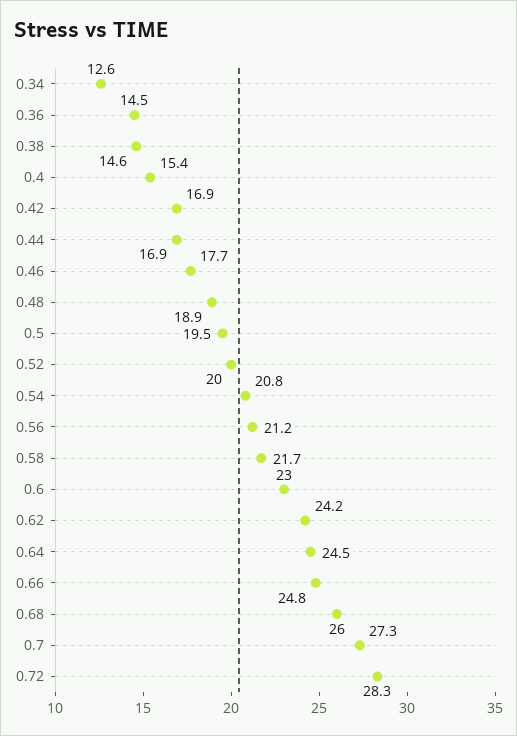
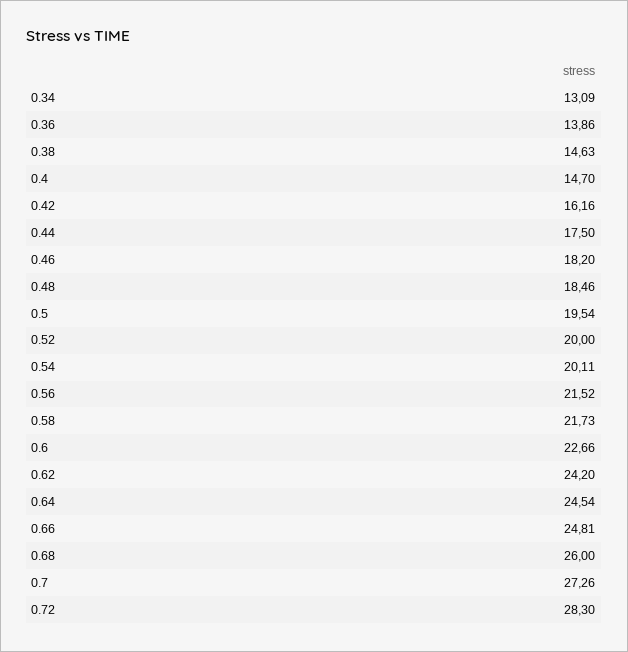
  {
-   "0.34": 12.6,
+   "0.34": 13.09,
-   "0.36": 14.5,
+   "0.36": 13.86,
    "0.38": 14.63,
-   "0.4": 15.4,
+   "0.4": 14.7,
-   "0.42": 16.9,
+   "0.42": 16.16,
-   "0.44": 16.9,
+   "0.44": 17.5,
-   "0.46": 17.7,
+   "0.46": 18.2,
-   "0.48": 18.9,
+   "0.48": 18.46,
    "0.5": 19.54,
    "0.52": 20,
-   "0.54": 20.8,
+   "0.54": 20.11,
-   "0.56": 21.2,
+   "0.56": 21.52,
    "0.58": 21.73,
-   "0.6": 23,
+   "0.6": 22.66,
    "0.62": 24.2,
    "0.64": 24.54,
    "0.66": 24.81,
    "0.68": 26,
    "0.7": 27.26,
    "0.72": 28.3
  }

